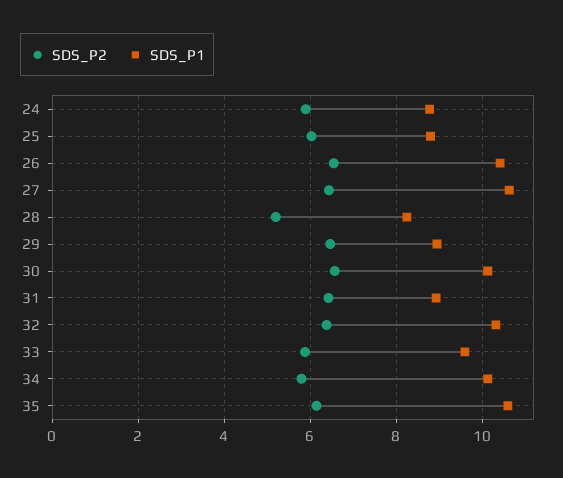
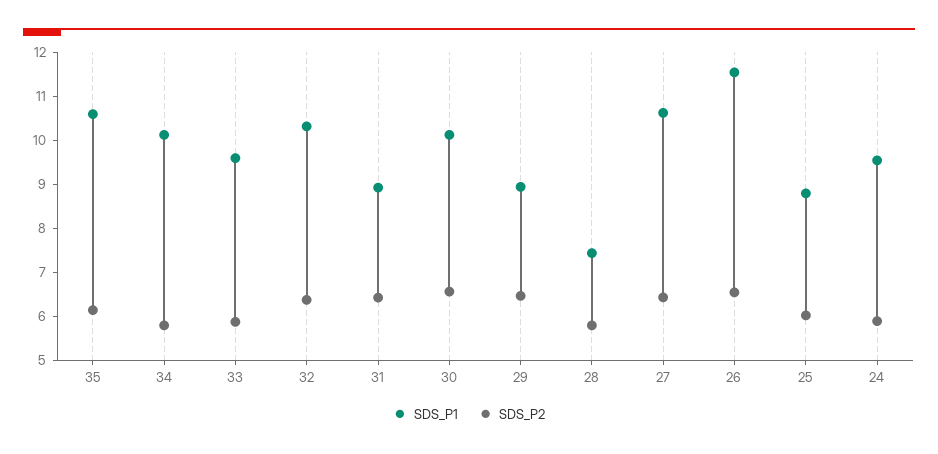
  {
    "SDS_P2": {
      "24": 6,
      "25": 6,
      "26": 6.6,
      "27": 6.4,
-     "28": 5.2,
+     "28": 5.8,
      "29": 6.4,
      "30": 6.6,
      "31": 6.4,
      "32": 6.4,
      "33": 5.8,
      "34": 5.8,
      "35": 6.2
    },
    "SDS_P1": {
-     "24": 8.8,
+     "24": 9.6,
      "25": 8.8,
-     "26": 10.4,
+     "26": 11.6,
      "27": 10.6,
-     "28": 8.2,
+     "28": 7.4,
      "29": 9,
      "30": 10.2,
      "31": 9,
      "32": 10.4,
      "33": 9.6,
      "34": 10.2,
      "35": 10.6
    }
  }

